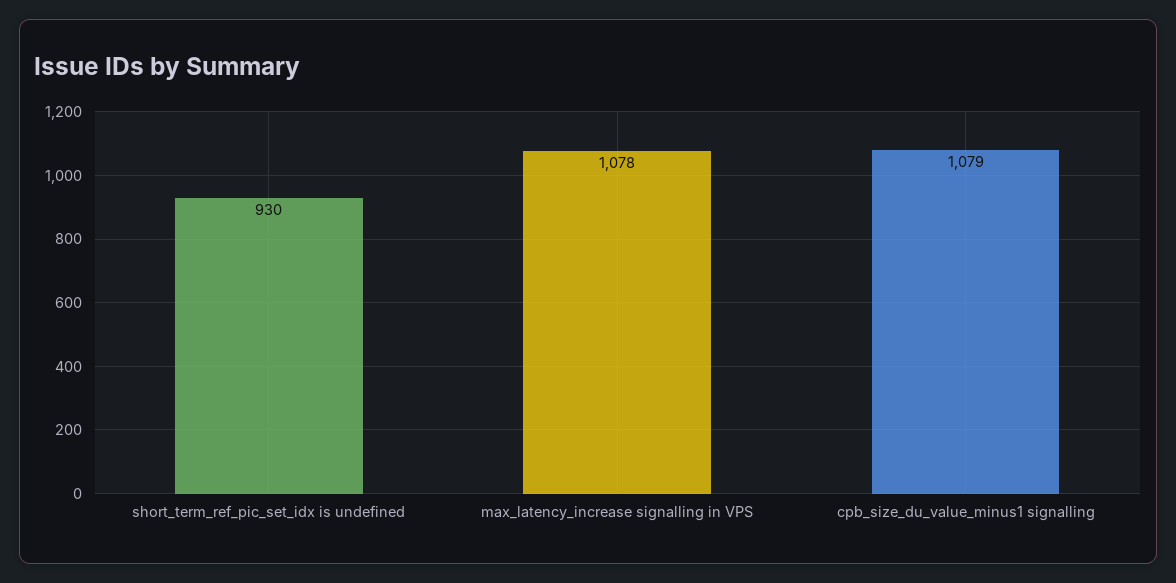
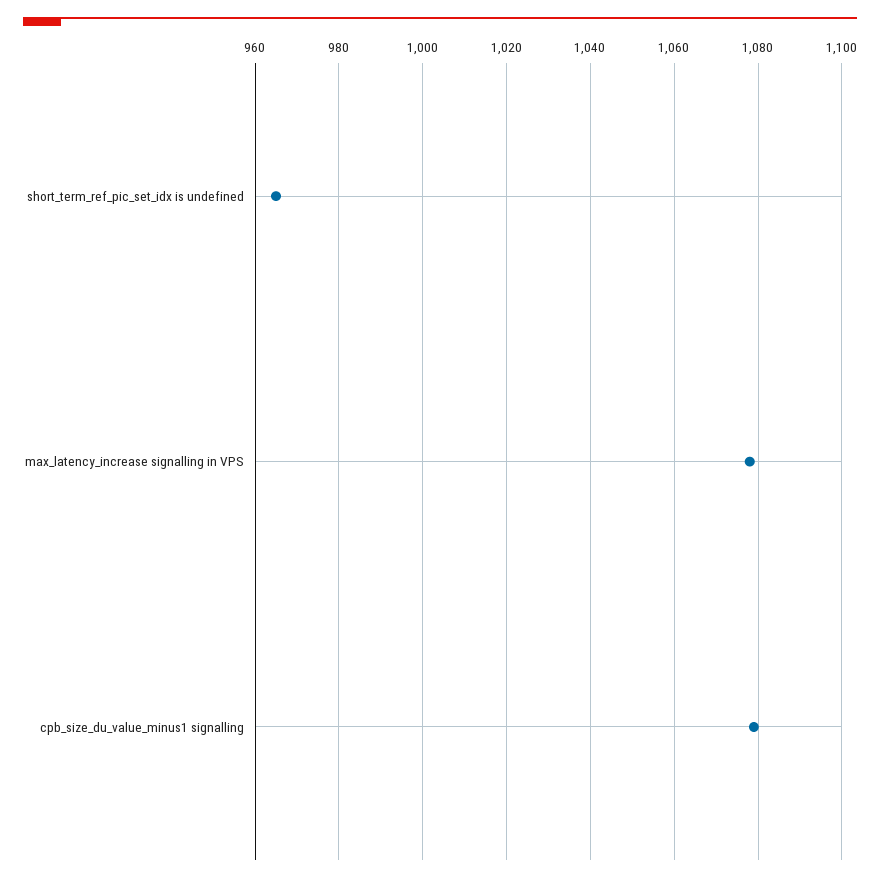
  {
-   "short_term_ref_pic_set_idx is undefined": 930,
+   "short_term_ref_pic_set_idx is undefined": 965,
    "max_latency_increase signalling in VPS": 1078,
    "cpb_size_du_value_minus1 signalling": 1079
  }

